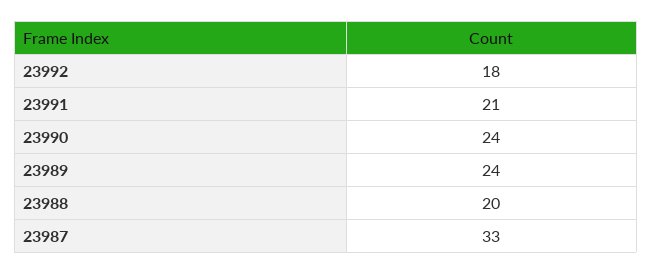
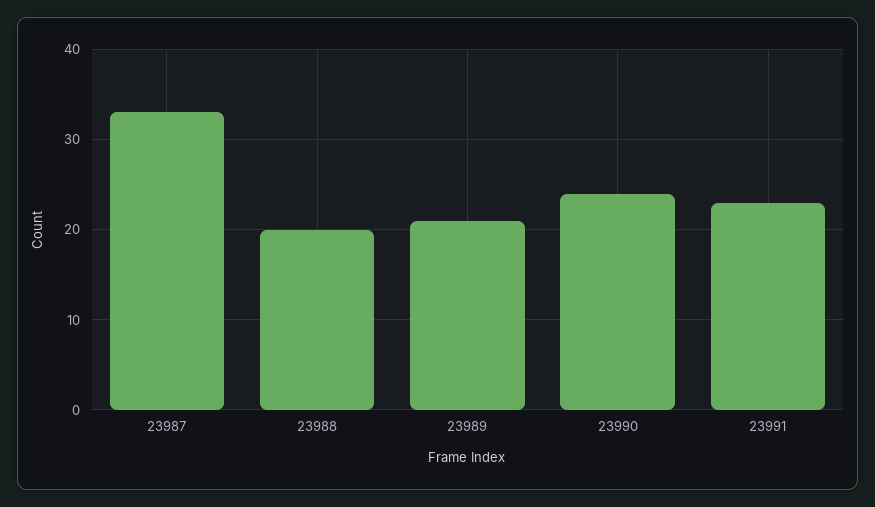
  {
-   "23992": 18,
-   "23991": 21,
+   "23991": 23,
    "23990": 24,
-   "23989": 24,
+   "23989": 21,
    "23988": 20,
    "23987": 33
  }

